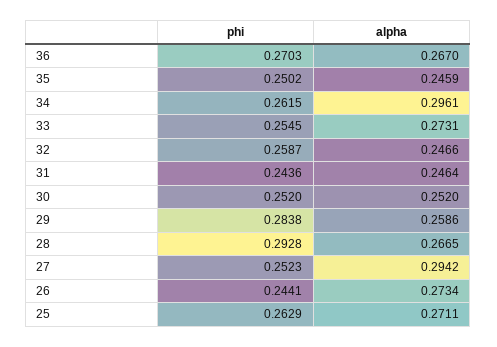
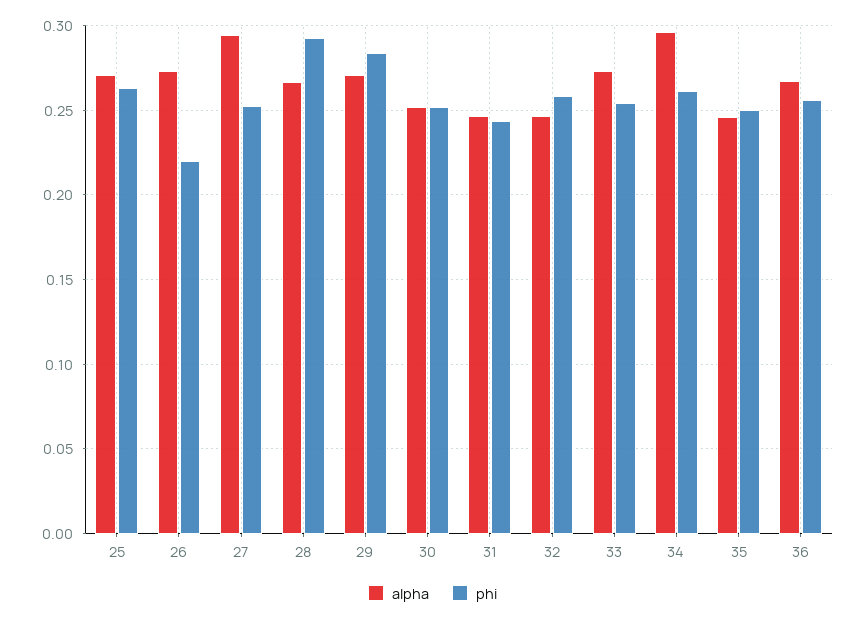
  {
    "phi": {
-     "36": 0.2703,
+     "36": 0.255,
      "35": 0.2502,
      "34": 0.2615,
      "33": 0.2545,
      "32": 0.2587,
      "31": 0.2436,
      "30": 0.252,
      "29": 0.2838,
      "28": 0.2928,
      "27": 0.2523,
-     "26": 0.2441,
+     "26": 0.22,
      "25": 0.2629
    },
    "alpha": {
      "36": 0.267,
      "35": 0.2459,
      "34": 0.2961,
      "33": 0.2731,
      "32": 0.2466,
      "31": 0.2464,
      "30": 0.252,
-     "29": 0.2586,
+     "29": 0.27,
      "28": 0.2665,
      "27": 0.2942,
      "26": 0.2734,
      "25": 0.2711
    }
  }

